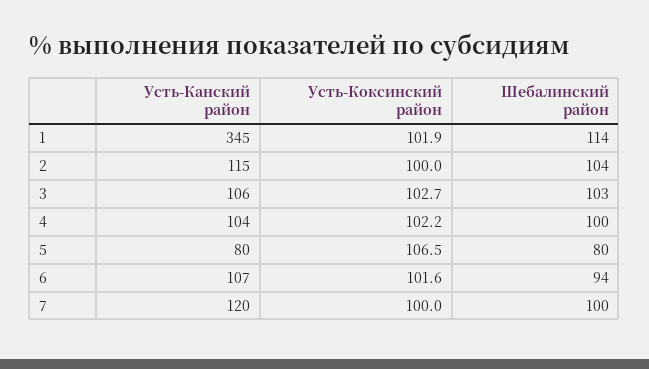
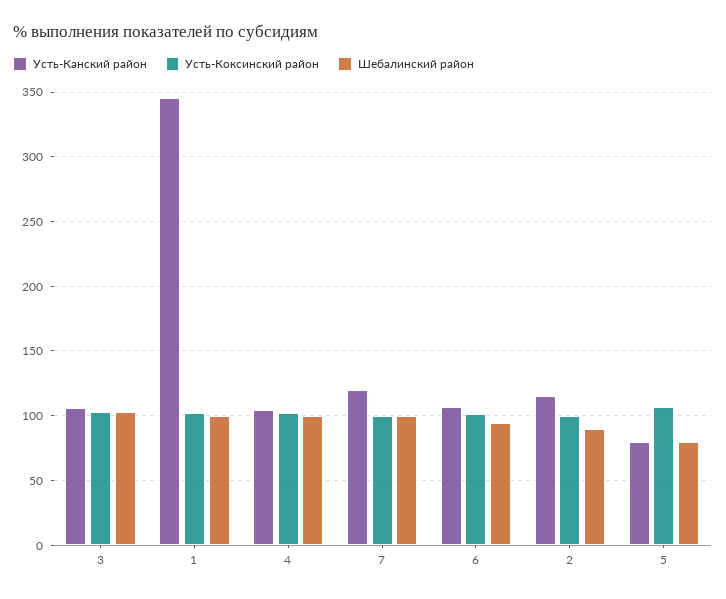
  {
    "Усть-Канский район": {
      "1": 345,
      "2": 115,
      "3": 106,
      "4": 104,
      "5": 80,
      "6": 107,
      "7": 120
    },
    "Усть-Коксинский район": {
      "1": 101.9,
      "2": 100,
      "3": 102.7,
      "4": 102.2,
      "5": 106.5,
      "6": 101.6,
      "7": 100
    },
    "Шебалинский район": {
-     "1": 114,
+     "1": 100,
-     "2": 104,
+     "2": 90,
      "3": 103,
      "4": 100,
      "5": 80,
      "6": 94,
      "7": 100
    }
  }

